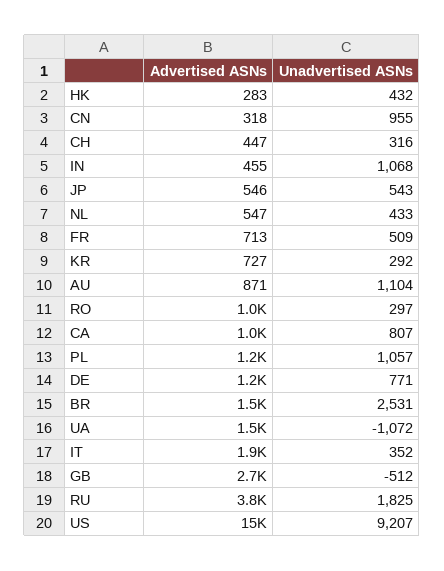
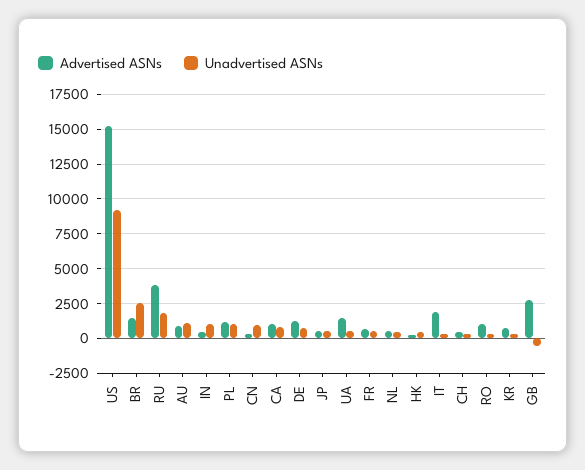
  {
    "Advertised ASNs": {
      "HK": 283,
      "CN": 318,
      "CH": 447,
      "IN": 455,
      "JP": 546,
      "NL": 547,
      "FR": 713,
      "KR": 727,
      "AU": 871,
      "RO": 1000,
      "CA": 1000,
      "PL": 1200,
      "DE": 1200,
      "BR": 1500,
      "UA": 1500,
      "IT": 1900,
      "GB": 2700,
      "RU": 3800,
      "US": 15000
    },
    "Unadvertised ASNs": {
      "HK": 432,
      "CN": 955,
      "CH": 316,
      "IN": 1068,
      "JP": 543,
      "NL": 433,
      "FR": 509,
      "KR": 292,
      "AU": 1104,
      "RO": 297,
      "CA": 807,
      "PL": 1057,
      "DE": 771,
      "BR": 2531,
-     "UA": -1072,
+     "UA": 500,
      "IT": 352,
      "GB": -512,
      "RU": 1825,
      "US": 9207
    }
  }

